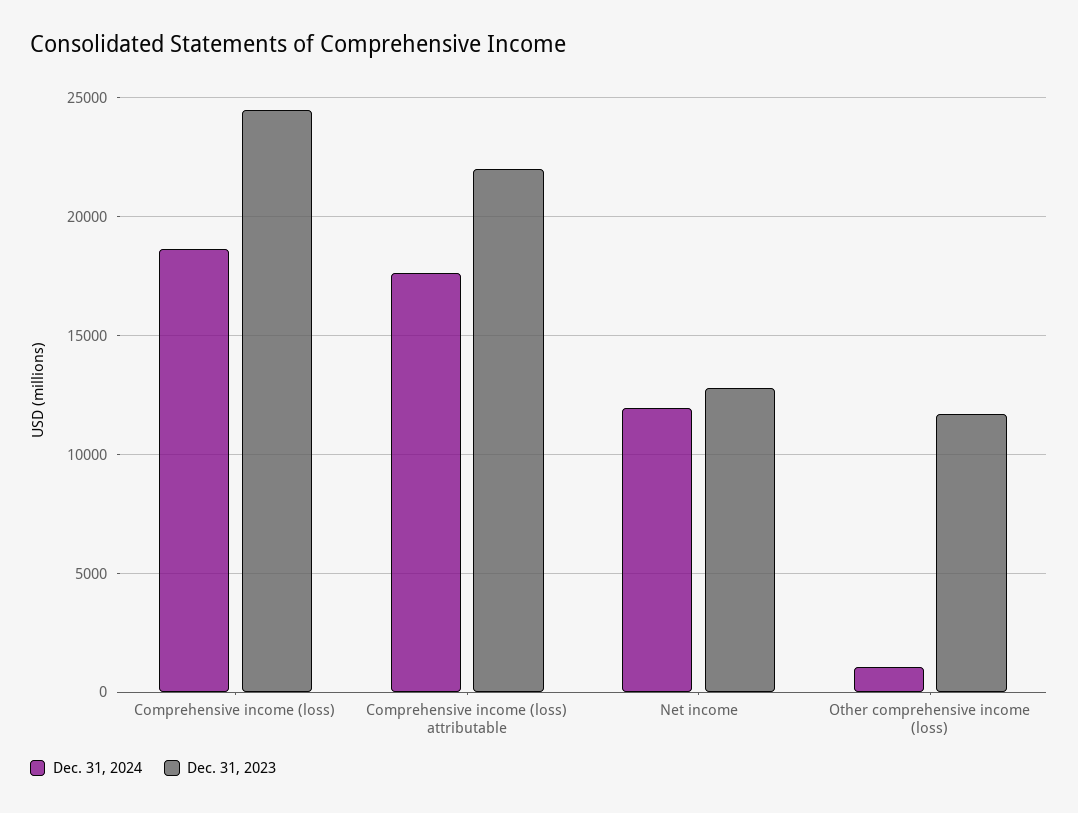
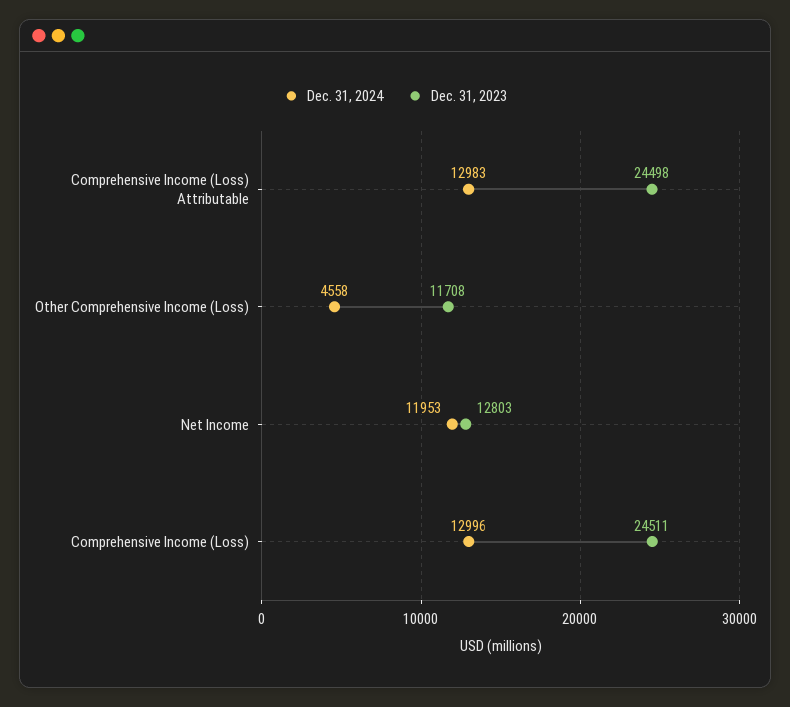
  {
    "Dec. 31, 2024": {
-     "Comprehensive income (loss)": 18500,
+     "Comprehensive income (loss)": 12996,
-     "Comprehensive income (loss) attributable": 17500,
+     "Comprehensive income (loss) attributable": 12983,
      "Net income": 11953,
-     "Other comprehensive income (loss)": 1000
+     "Other comprehensive income (loss)": 4558
    },
    "Dec. 31, 2023": {
      "Comprehensive income (loss)": 24511,
-     "Comprehensive income (loss) attributable": 22000,
+     "Comprehensive income (loss) attributable": 24498,
      "Net income": 12803,
      "Other comprehensive income (loss)": 11708
    }
  }

